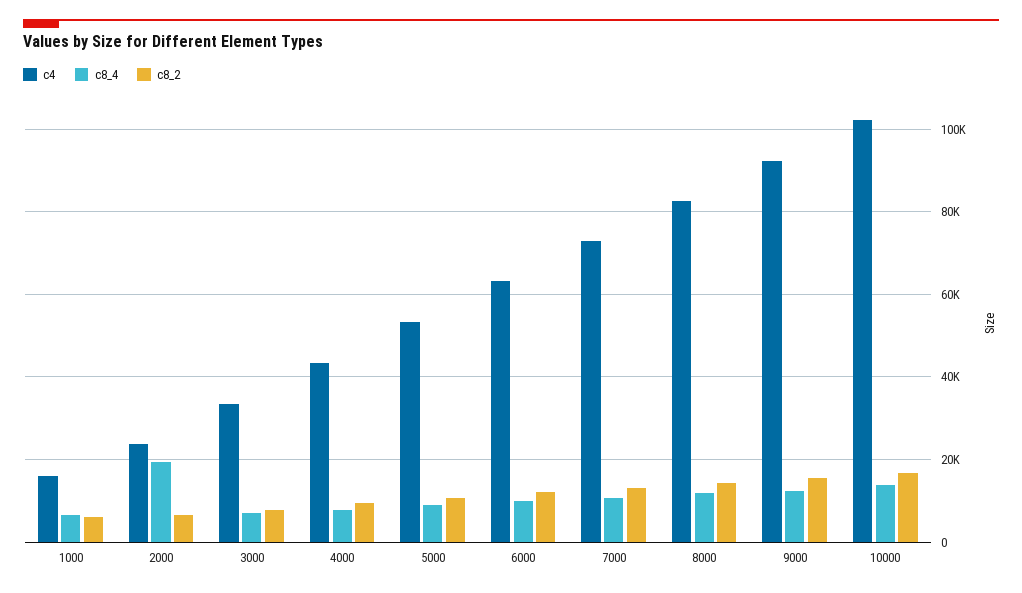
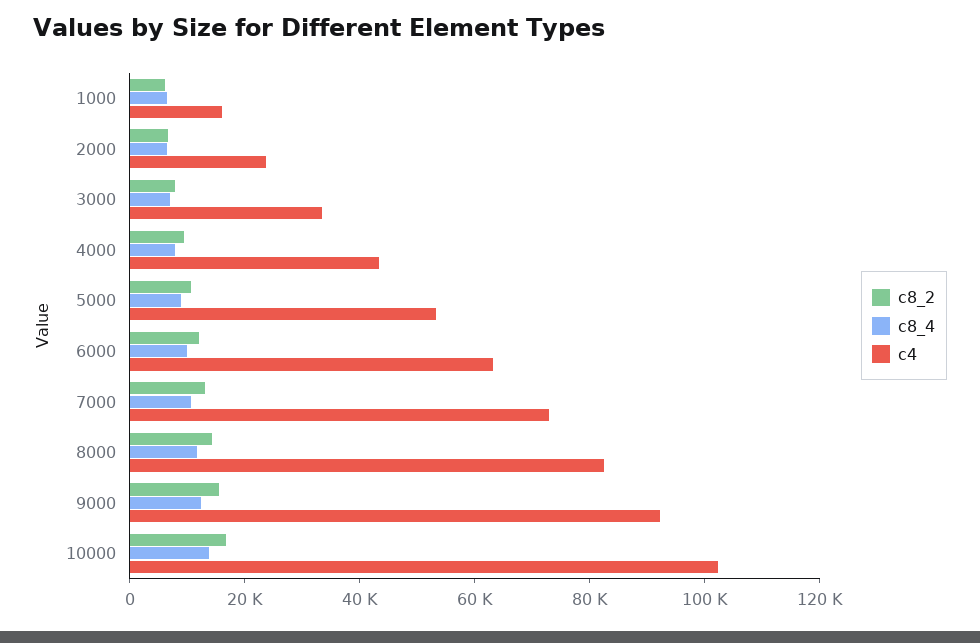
  {
    "c4": {
      "1000": 16000,
      "2000": 24000,
      "3000": 34000,
      "4000": 44000,
      "5000": 54000,
      "6000": 64000,
      "7000": 72000,
      "8000": 82000,
      "9000": 92000,
      "10000": 102000
    },
    "c8_4": {
      "1000": 6000,
-     "2000": 20000,
+     "2000": 5000,
      "3000": 6000,
      "4000": 8000,
      "5000": 8000,
      "6000": 10000,
      "7000": 10000,
      "8000": 12000,
      "9000": 12000,
      "10000": 14000
    },
    "c8_2": {
      "1000": 6000,
      "2000": 6000,
      "3000": 8000,
      "4000": 10000,
      "5000": 10000,
      "6000": 12000,
      "7000": 14000,
      "8000": 14000,
      "9000": 16000,
      "10000": 16000
    }
  }

